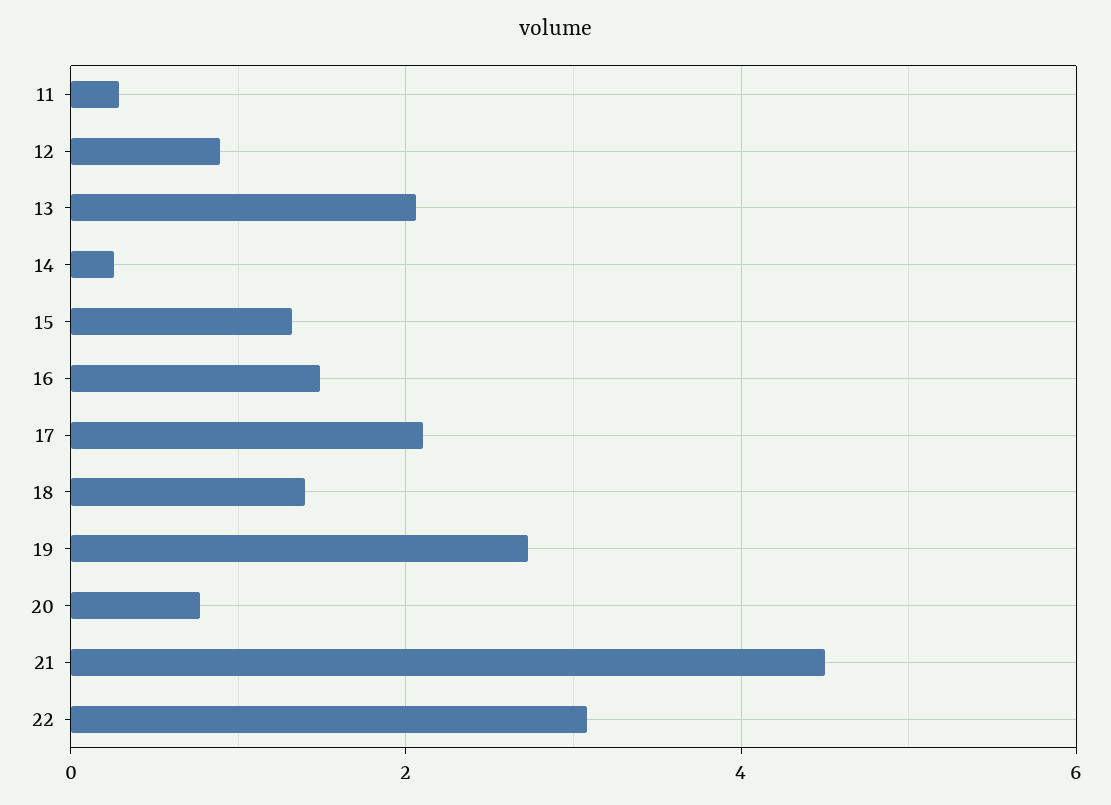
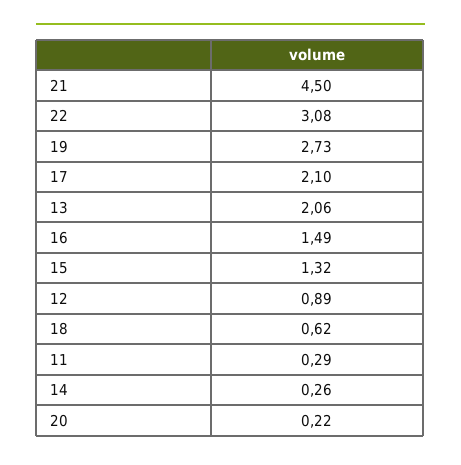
  {
    "11": 0.29,
    "12": 0.89,
    "13": 2.06,
    "14": 0.26,
    "15": 1.32,
    "16": 1.49,
    "17": 2.1,
-   "18": 1.4,
+   "18": 0.62,
    "19": 2.73,
-   "20": 0.8,
+   "20": 0.22,
    "21": 4.5,
    "22": 3.08
  }

